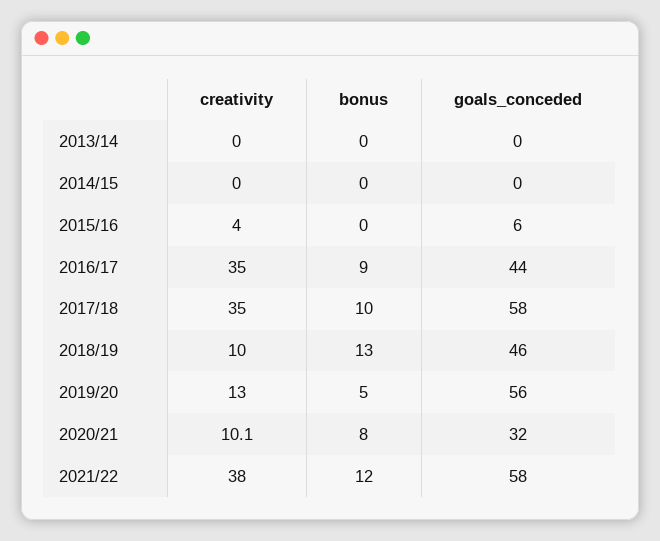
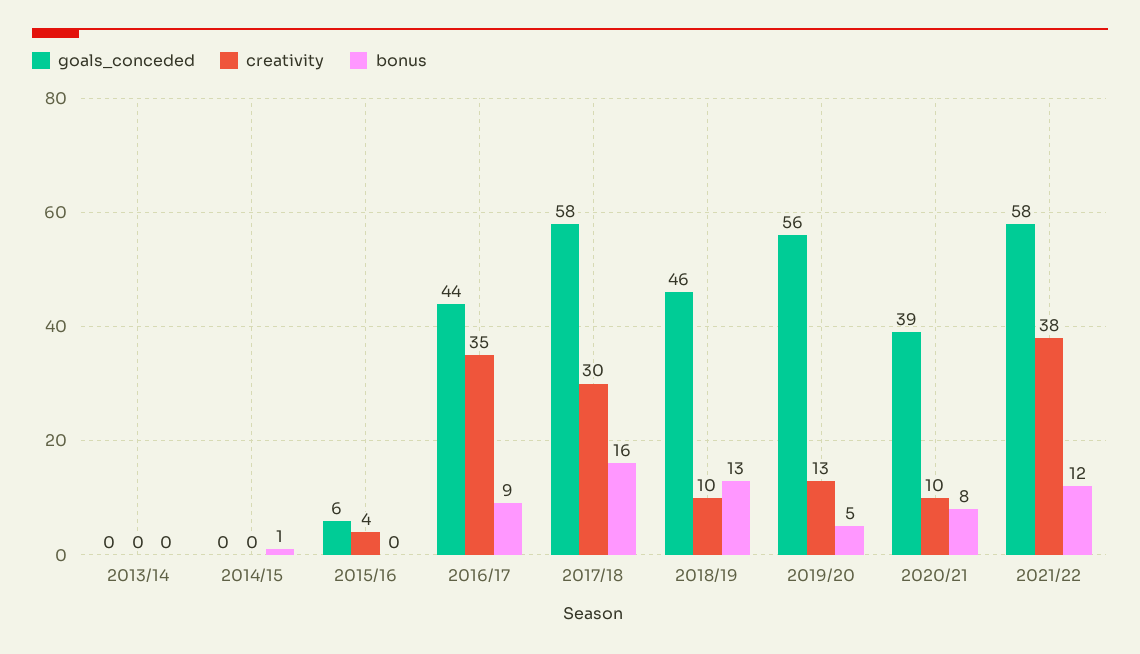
  {
    "creativity": {
      "2013/14": 0,
      "2014/15": 0,
      "2015/16": 4,
      "2016/17": 35,
-     "2017/18": 35,
+     "2017/18": 30,
      "2018/19": 10,
      "2019/20": 13,
      "2020/21": 10.1,
      "2021/22": 38
    },
    "bonus": {
      "2013/14": 0,
-     "2014/15": 0,
+     "2014/15": 1,
      "2015/16": 0,
      "2016/17": 9,
-     "2017/18": 10,
+     "2017/18": 16,
      "2018/19": 13,
      "2019/20": 5,
      "2020/21": 8,
      "2021/22": 12
    },
    "goals_conceded": {
      "2013/14": 0,
      "2014/15": 0,
      "2015/16": 6,
      "2016/17": 44,
      "2017/18": 58,
      "2018/19": 46,
      "2019/20": 56,
-     "2020/21": 32,
+     "2020/21": 39,
      "2021/22": 58
    }
  }

